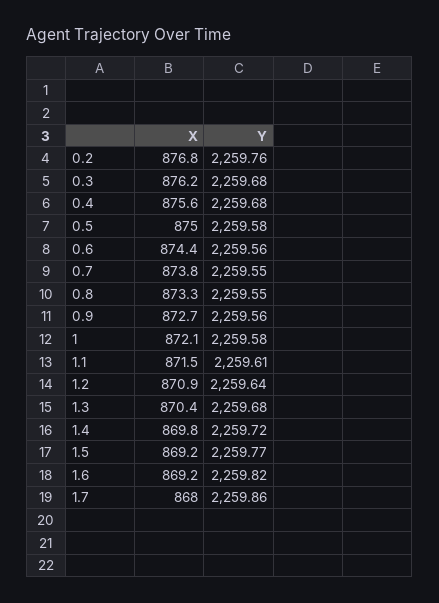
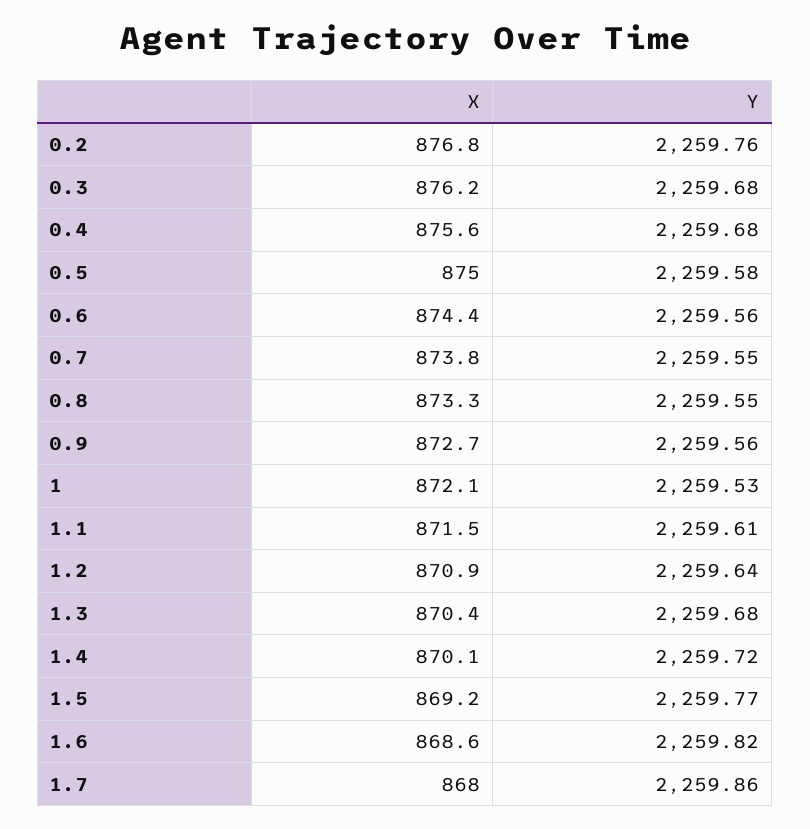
  {
    "X": {
      "0.2": 876.8,
      "0.3": 876.2,
      "0.4": 875.6,
      "0.5": 875,
      "0.6": 874.4,
      "0.7": 873.8,
      "0.8": 873.3,
      "0.9": 872.7,
      "1": 872.1,
      "1.1": 871.5,
      "1.2": 870.9,
      "1.3": 870.4,
-     "1.4": 869.8,
+     "1.4": 870.1,
      "1.5": 869.2,
-     "1.6": 869.2,
+     "1.6": 868.6,
      "1.7": 868
    },
    "Y": {
      "0.2": 2259.76,
      "0.3": 2259.68,
      "0.4": 2259.68,
      "0.5": 2259.58,
      "0.6": 2259.56,
      "0.7": 2259.55,
      "0.8": 2259.55,
      "0.9": 2259.56,
-     "1": 2259.58,
+     "1": 2259.53,
      "1.1": 2259.61,
      "1.2": 2259.64,
      "1.3": 2259.68,
      "1.4": 2259.72,
      "1.5": 2259.77,
      "1.6": 2259.82,
      "1.7": 2259.86
    }
  }

